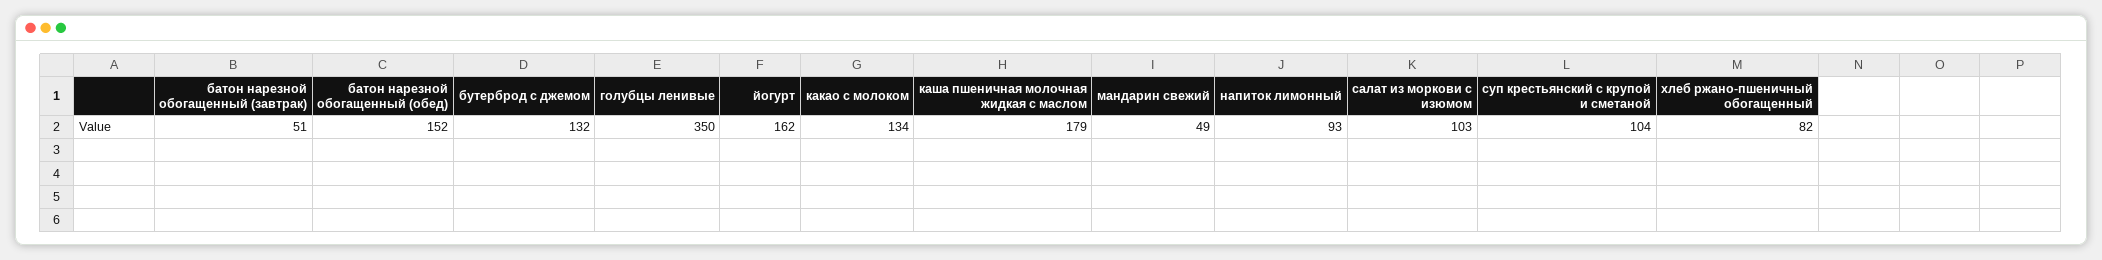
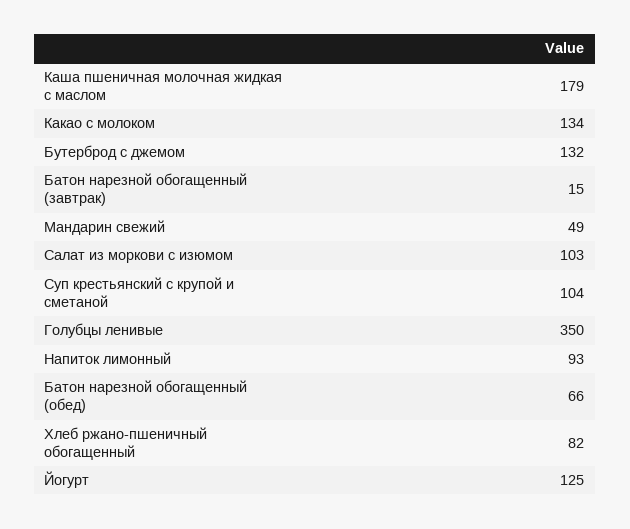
  {
-   "батон нарезной обогащенный (завтрак)": 51,
+   "батон нарезной обогащенный (завтрак)": 15,
-   "батон нарезной обогащенный (обед)": 152,
+   "батон нарезной обогащенный (обед)": 66,
    "бутерброд с джемом": 132,
    "голубцы ленивые": 350,
-   "йогурт": 162,
+   "йогурт": 125,
    "какао с молоком": 134,
    "каша пшеничная молочная жидкая с маслом": 179,
    "мандарин свежий": 49,
    "напиток лимонный": 93,
    "салат из моркови с изюмом": 103,
    "суп крестьянский с крупой и сметаной": 104,
    "хлеб ржано-пшеничный обогащенный": 82
  }

